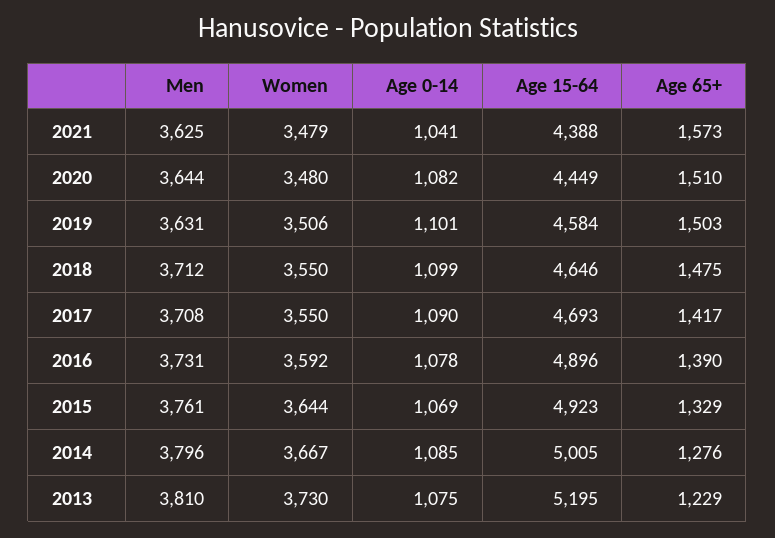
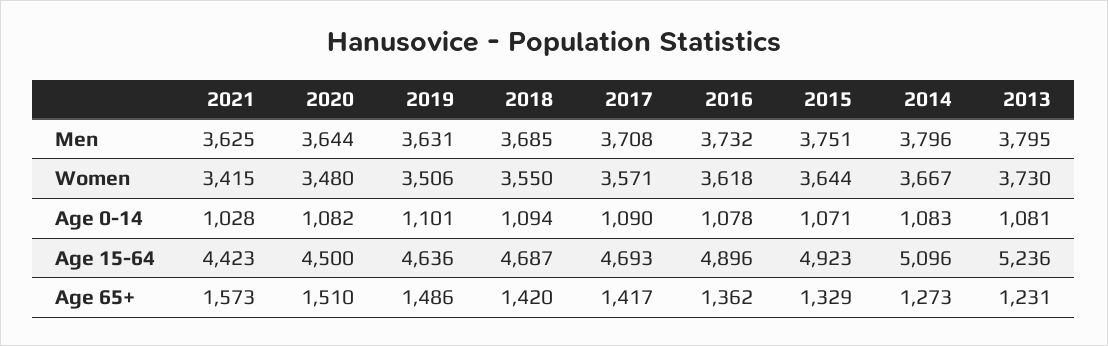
  {
    "Men": {
      "2021": 3625,
      "2020": 3644,
      "2019": 3631,
-     "2018": 3712,
+     "2018": 3685,
      "2017": 3708,
-     "2016": 3731,
+     "2016": 3732,
-     "2015": 3761,
+     "2015": 3751,
      "2014": 3796,
-     "2013": 3810
+     "2013": 3795
    },
    "Women": {
-     "2021": 3479,
+     "2021": 3415,
      "2020": 3480,
      "2019": 3506,
      "2018": 3550,
-     "2017": 3550,
+     "2017": 3571,
-     "2016": 3592,
+     "2016": 3618,
      "2015": 3644,
      "2014": 3667,
      "2013": 3730
    },
    "Age 0-14": {
-     "2021": 1041,
+     "2021": 1028,
      "2020": 1082,
      "2019": 1101,
-     "2018": 1099,
+     "2018": 1094,
      "2017": 1090,
      "2016": 1078,
-     "2015": 1069,
+     "2015": 1071,
-     "2014": 1085,
+     "2014": 1083,
-     "2013": 1075
+     "2013": 1081
    },
    "Age 15-64": {
-     "2021": 4388,
+     "2021": 4423,
-     "2020": 4449,
+     "2020": 4500,
-     "2019": 4584,
+     "2019": 4636,
-     "2018": 4646,
+     "2018": 4687,
      "2017": 4693,
      "2016": 4896,
      "2015": 4923,
-     "2014": 5005,
+     "2014": 5096,
-     "2013": 5195
+     "2013": 5236
    },
    "Age 65+": {
      "2021": 1573,
      "2020": 1510,
-     "2019": 1503,
+     "2019": 1486,
-     "2018": 1475,
+     "2018": 1420,
      "2017": 1417,
-     "2016": 1390,
+     "2016": 1362,
      "2015": 1329,
-     "2014": 1276,
+     "2014": 1273,
-     "2013": 1229
+     "2013": 1231
    }
  }

